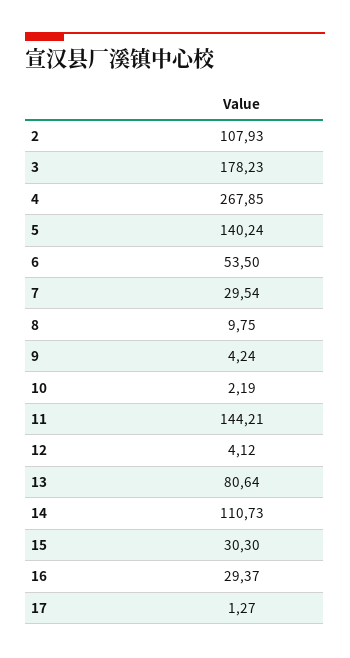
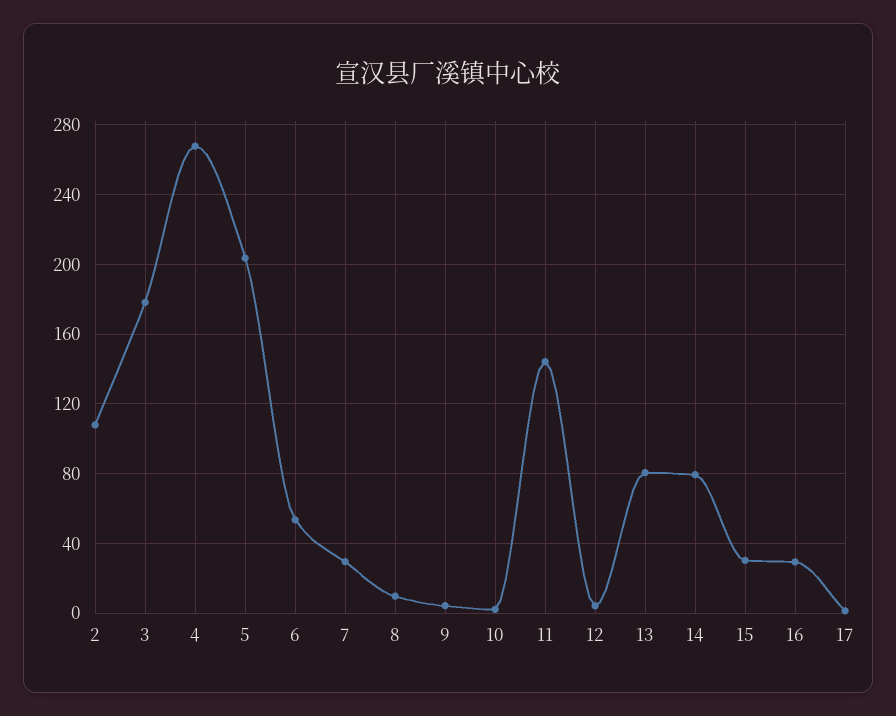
  {
    "2": 107.93,
    "3": 178.23,
    "4": 267.85,
-   "5": 140.24,
+   "5": 205,
    "6": 53.5,
    "7": 29.54,
    "8": 9.75,
    "9": 4.24,
    "10": 2.19,
    "11": 144.21,
    "12": 4.12,
    "13": 80.64,
-   "14": 110.73,
+   "14": 80,
    "15": 30.3,
    "16": 29.37,
    "17": 1.27
  }

